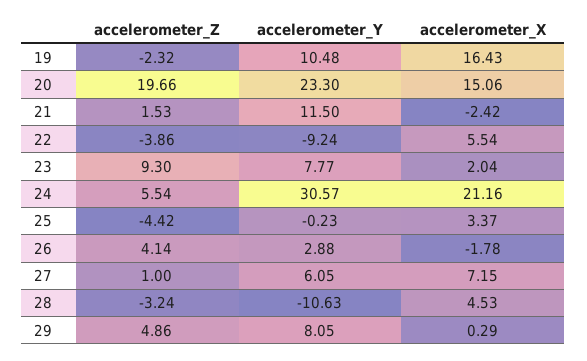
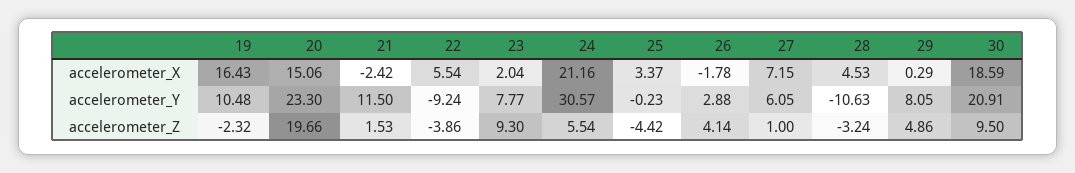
  {
    "accelerometer_Z": {
      "19": -2.32,
      "20": 19.66,
      "21": 1.53,
      "22": -3.86,
      "23": 9.3,
      "24": 5.54,
      "25": -4.42,
      "26": 4.14,
      "27": 1,
      "28": -3.24,
-     "29": 4.86
+     "29": 4.86,
+     "30": 9.5
    },
    "accelerometer_Y": {
      "19": 10.48,
      "20": 23.3,
      "21": 11.5,
      "22": -9.24,
      "23": 7.77,
      "24": 30.57,
      "25": -0.23,
      "26": 2.88,
      "27": 6.05,
      "28": -10.63,
-     "29": 8.05
+     "29": 8.05,
+     "30": 20.91
    },
    "accelerometer_X": {
      "19": 16.43,
      "20": 15.06,
      "21": -2.42,
      "22": 5.54,
      "23": 2.04,
      "24": 21.16,
      "25": 3.37,
      "26": -1.78,
      "27": 7.15,
      "28": 4.53,
-     "29": 0.29
+     "29": 0.29,
+     "30": 18.59
    }
  }

